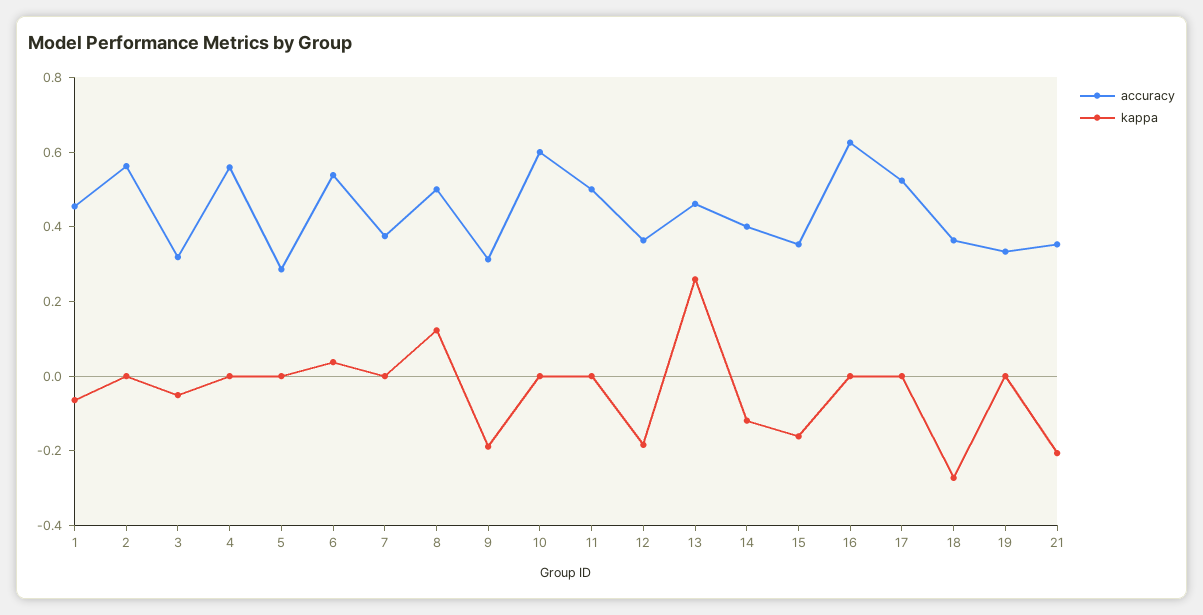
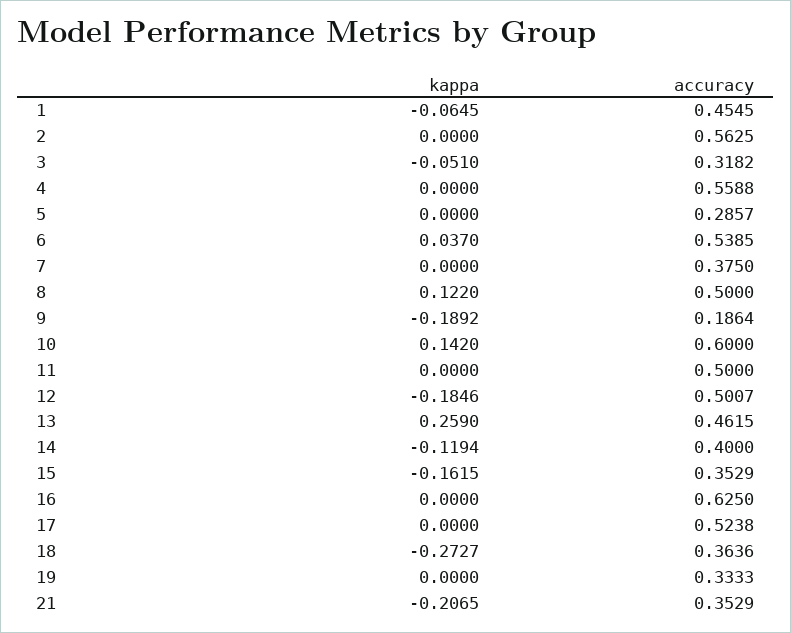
  {
    "accuracy": {
      "1": 0.4545,
      "2": 0.5625,
      "3": 0.3182,
      "4": 0.5588,
      "5": 0.2857,
      "6": 0.5385,
      "7": 0.375,
      "8": 0.5,
-     "9": 0.3,
+     "9": 0.1864,
      "10": 0.6,
      "11": 0.5,
-     "12": 0.35,
+     "12": 0.5007,
      "13": 0.4615,
      "14": 0.4,
      "15": 0.3529,
      "16": 0.625,
      "17": 0.5238,
      "18": 0.3636,
      "19": 0.3333,
      "21": 0.3529
    },
    "kappa": {
      "1": -0.0645,
      "2": 0,
      "3": -0.051,
      "4": 0,
      "5": 0,
      "6": 0.037,
      "7": 0,
      "8": 0.122,
      "9": -0.1892,
-     "10": 0,
+     "10": 0.142,
      "11": 0,
      "12": -0.1846,
      "13": 0.259,
      "14": -0.1194,
      "15": -0.1615,
      "16": 0,
      "17": 0,
      "18": -0.2727,
      "19": 0,
      "21": -0.2065
    }
  }

